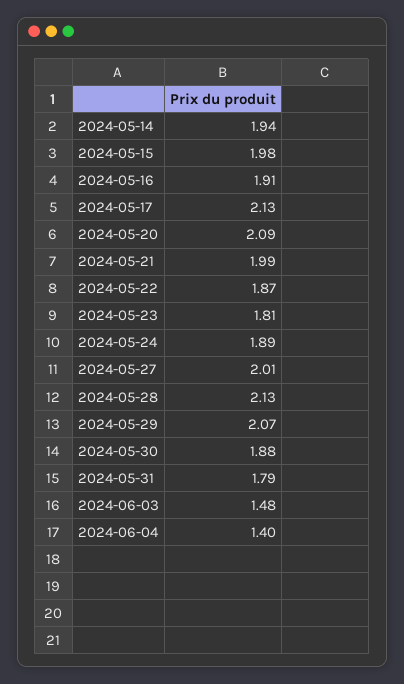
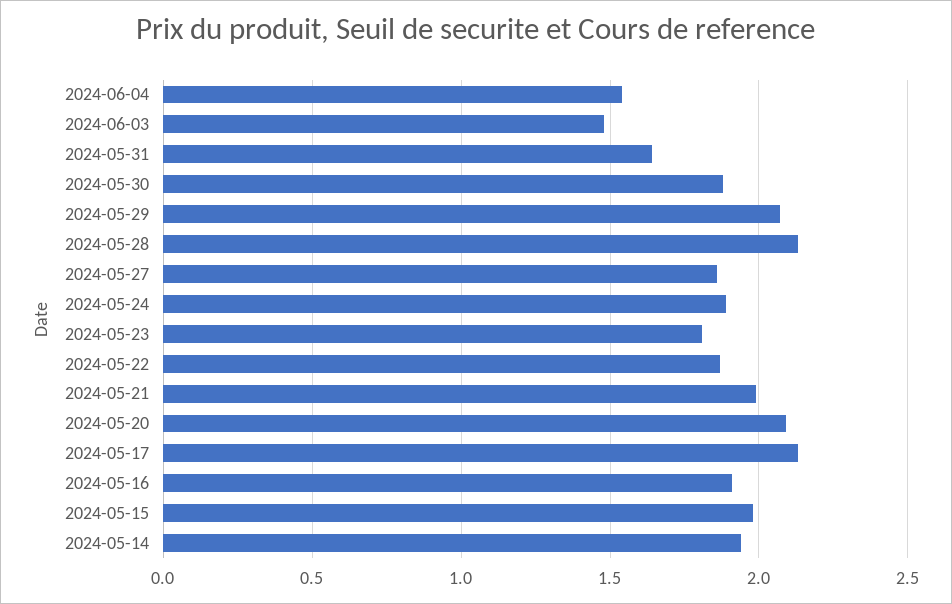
  {
    "2024-05-14": 1.94,
    "2024-05-15": 1.98,
    "2024-05-16": 1.91,
    "2024-05-17": 2.13,
    "2024-05-20": 2.09,
    "2024-05-21": 1.99,
    "2024-05-22": 1.87,
    "2024-05-23": 1.81,
    "2024-05-24": 1.89,
-   "2024-05-27": 2.01,
+   "2024-05-27": 1.85,
    "2024-05-28": 2.13,
    "2024-05-29": 2.07,
    "2024-05-30": 1.88,
-   "2024-05-31": 1.79,
+   "2024-05-31": 1.65,
    "2024-06-03": 1.48,
-   "2024-06-04": 1.4
+   "2024-06-04": 1.55
  }

